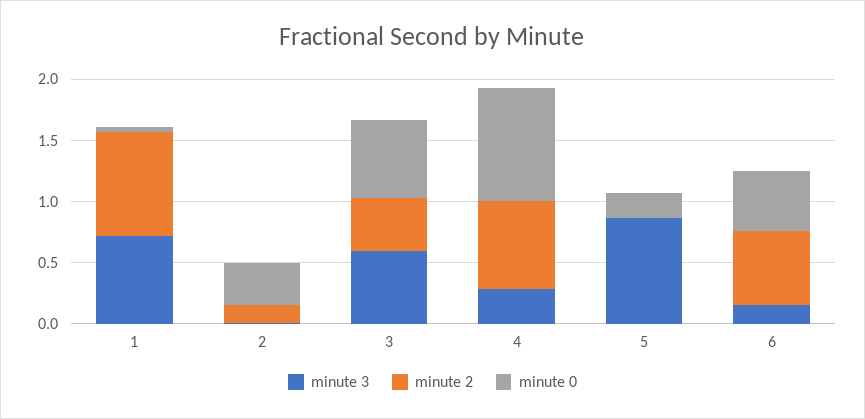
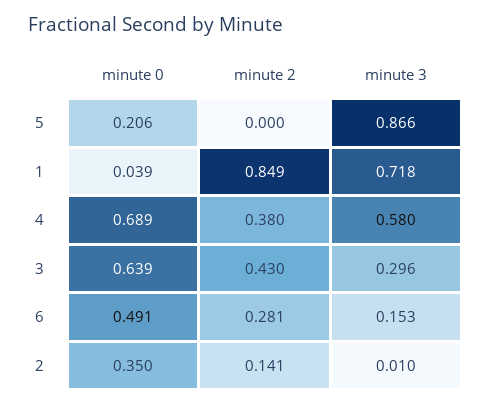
  {
    "minute 3": {
      "1": 0.718,
      "2": 0.01,
-     "3": 0.6,
+     "3": 0.296,
-     "4": 0.3,
+     "4": 0.58,
      "5": 0.866,
      "6": 0.153
    },
    "minute 2": {
      "1": 0.849,
      "2": 0.141,
      "3": 0.43,
-     "4": 0.7,
+     "4": 0.38,
      "5": 0,
-     "6": 0.6
+     "6": 0.281
    },
    "minute 0": {
      "1": 0.039,
      "2": 0.35,
      "3": 0.639,
-     "4": 0.9,
+     "4": 0.689,
      "5": 0.206,
      "6": 0.491
    }
  }

